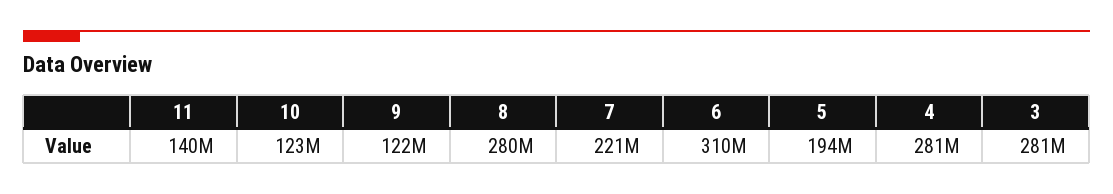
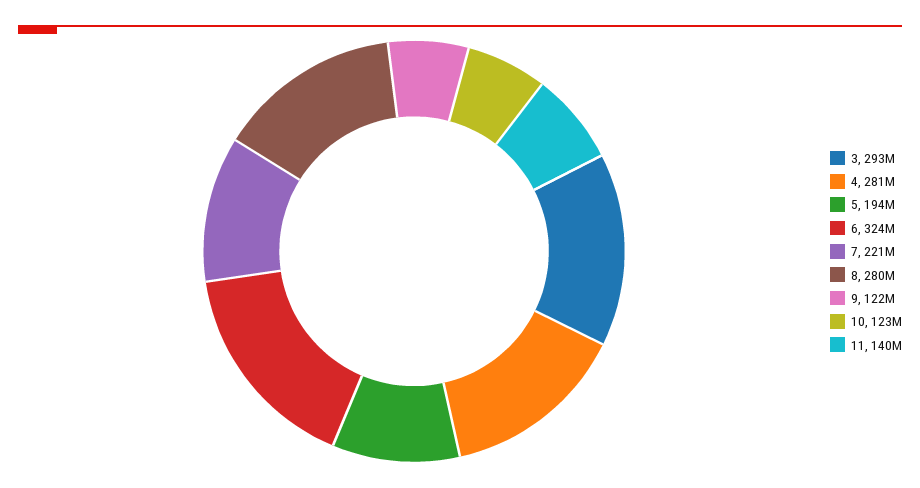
  {
    "11": 140000000,
    "10": 123000000,
    "9": 122000000,
    "8": 280000000,
    "7": 221000000,
-   "6": 310000000,
+   "6": 324000000,
    "5": 194000000,
    "4": 281000000,
-   "3": 281000000
+   "3": 293000000
  }

